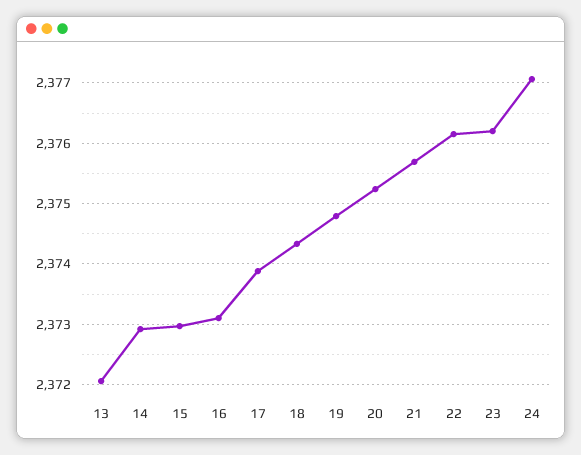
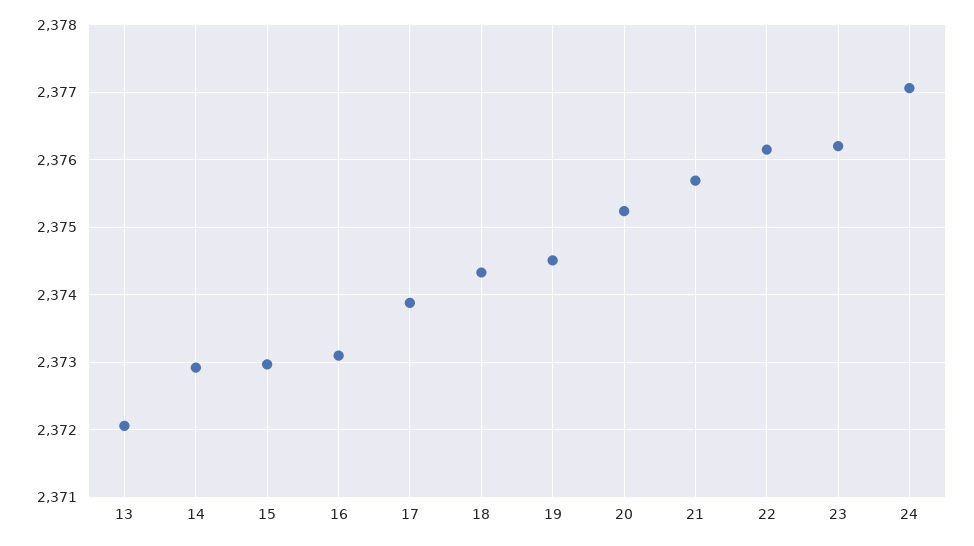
  {
    "13": 2372.1,
    "14": 2372.9,
    "15": 2373,
    "16": 2373.1,
    "17": 2373.9,
    "18": 2374.3,
-   "19": 2374.8,
+   "19": 2374.5,
    "20": 2375.2,
    "21": 2375.7,
    "22": 2376.2,
    "23": 2376.2,
    "24": 2377.1
  }

